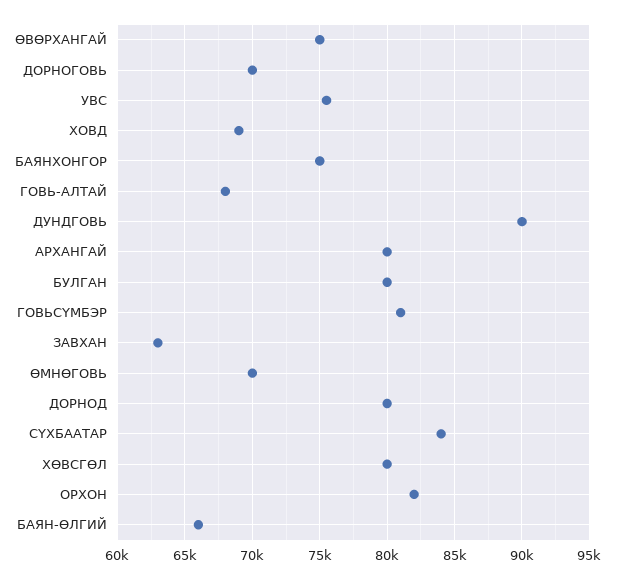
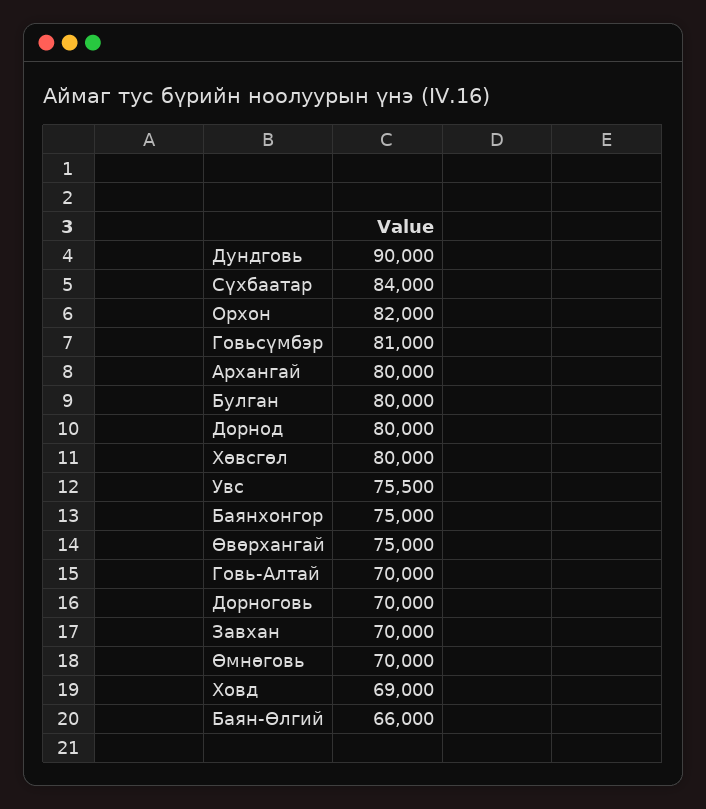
  {
    "ӨВӨРХАНГАЙ": 75000,
    "ДОРНОГОВЬ": 70000,
    "УВС": 75500,
    "ХОВД": 69000,
    "БАЯНХОНГОР": 75000,
-   "ГОВЬ-АЛТАЙ": 68000,
+   "ГОВЬ-АЛТАЙ": 70000,
    "ДУНДГОВЬ": 90000,
    "АРХАНГАЙ": 80000,
    "БУЛГАН": 80000,
    "ГОВЬСҮМБЭР": 81000,
-   "ЗАВХАН": 63000,
+   "ЗАВХАН": 70000,
    "ӨМНӨГОВЬ": 70000,
    "ДОРНОД": 80000,
    "СҮХБААТАР": 84000,
    "ХӨВСГӨЛ": 80000,
    "ОРХОН": 82000,
    "БАЯН-ӨЛГИЙ": 66000
  }

